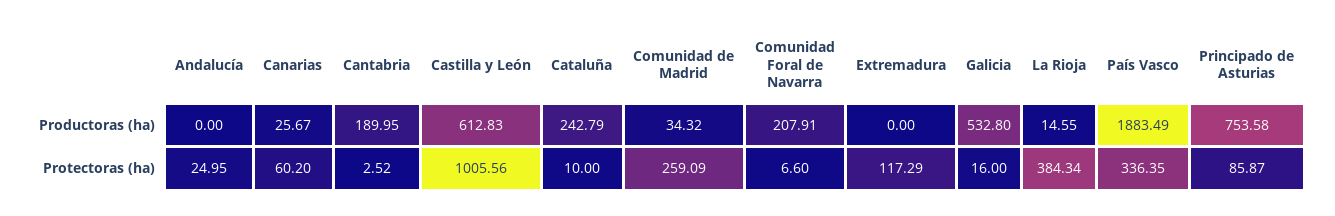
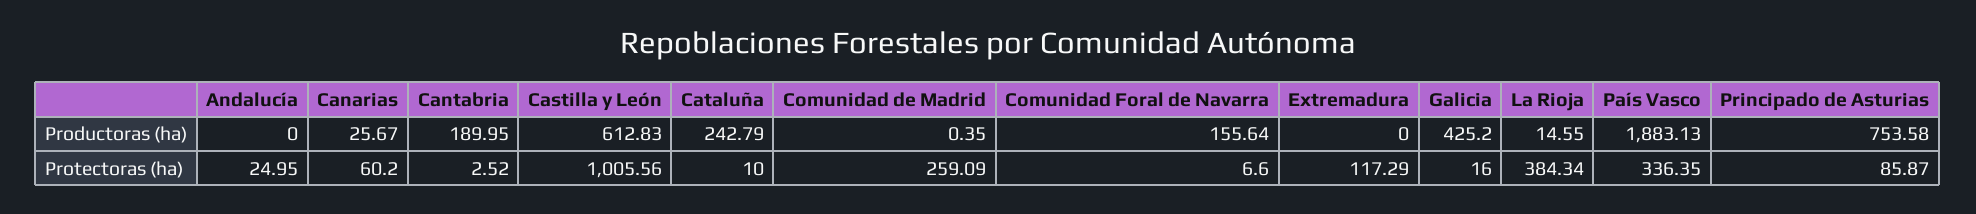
  {
    "Andalucía": {
      "Productoras (ha)": 0,
      "Protectoras (ha)": 24.95
    },
    "Canarias": {
      "Productoras (ha)": 25.67,
      "Protectoras (ha)": 60.2
    },
    "Cantabria": {
      "Productoras (ha)": 189.95,
      "Protectoras (ha)": 2.52
    },
    "Castilla y León": {
      "Productoras (ha)": 612.83,
      "Protectoras (ha)": 1005.56
    },
    "Cataluña": {
      "Productoras (ha)": 242.79,
      "Protectoras (ha)": 10
    },
    "Comunidad de Madrid": {
-     "Productoras (ha)": 34.32,
+     "Productoras (ha)": 0.35,
      "Protectoras (ha)": 259.09
    },
    "Comunidad Foral de Navarra": {
-     "Productoras (ha)": 207.91,
+     "Productoras (ha)": 155.64,
      "Protectoras (ha)": 6.6
    },
    "Extremadura": {
      "Productoras (ha)": 0,
      "Protectoras (ha)": 117.29
    },
    "Galicia": {
-     "Productoras (ha)": 532.8,
+     "Productoras (ha)": 425.2,
      "Protectoras (ha)": 16
    },
    "La Rioja": {
      "Productoras (ha)": 14.55,
      "Protectoras (ha)": 384.34
    },
    "País Vasco": {
-     "Productoras (ha)": 1883.49,
+     "Productoras (ha)": 1883.13,
      "Protectoras (ha)": 336.35
    },
    "Principado de Asturias": {
      "Productoras (ha)": 753.58,
      "Protectoras (ha)": 85.87
    }
  }

